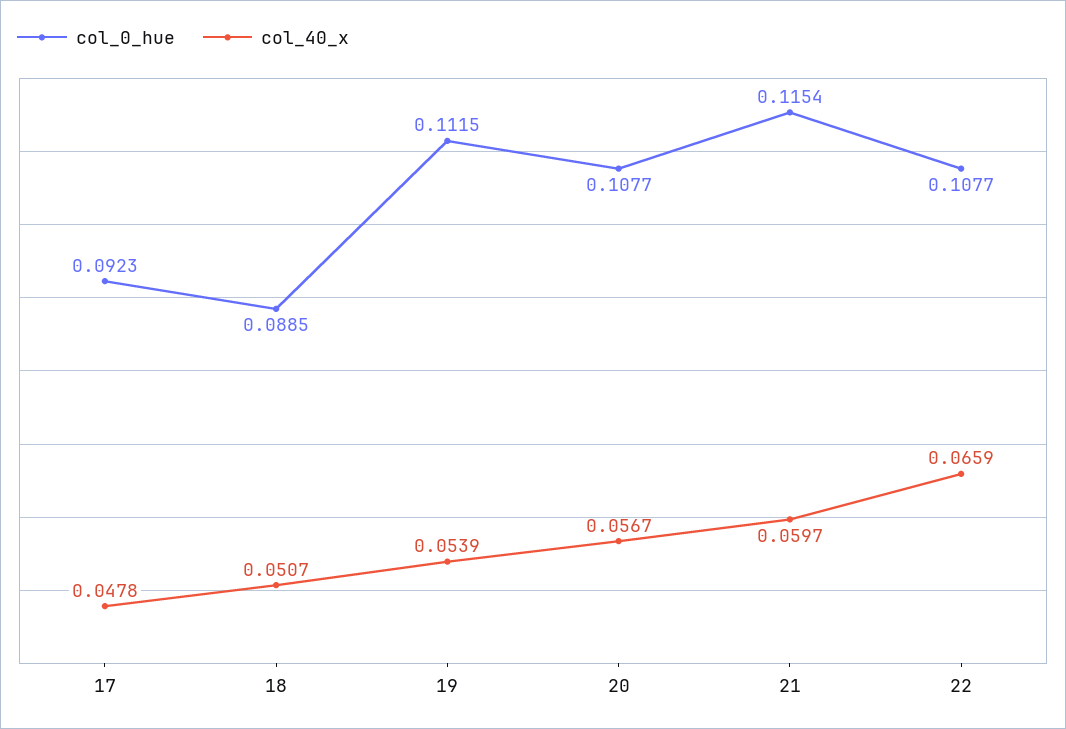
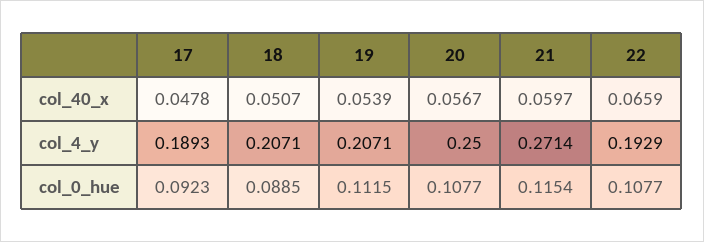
  {
    "col_0_hue": {
      "17": 0.0923,
      "18": 0.0885,
      "19": 0.1115,
      "20": 0.1077,
      "21": 0.1154,
      "22": 0.1077
    },
    "col_40_x": {
      "17": 0.0478,
      "18": 0.0507,
      "19": 0.0539,
      "20": 0.0567,
      "21": 0.0597,
      "22": 0.0659
-   }
+   },
+   "col_4_y": {
+     "17": 0.1893,
+     "18": 0.2071,
+     "19": 0.2071,
+     "20": 0.25,
+     "21": 0.2714,
+     "22": 0.1929
+   }
  }

